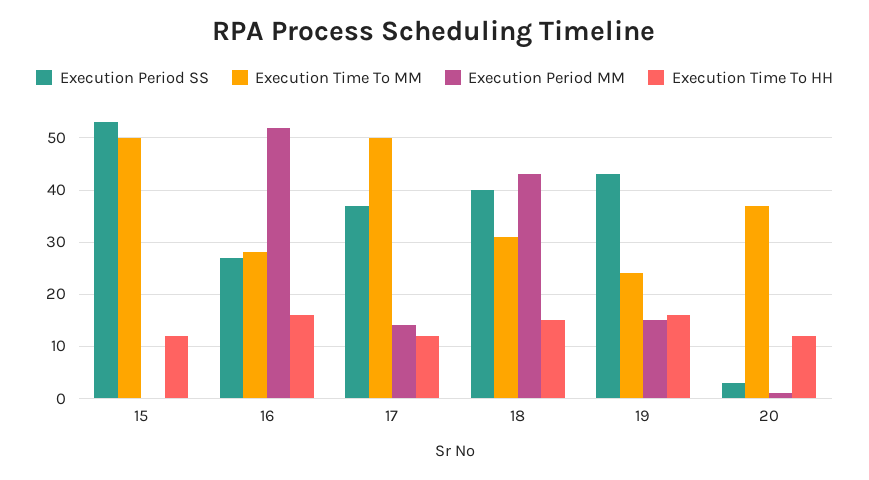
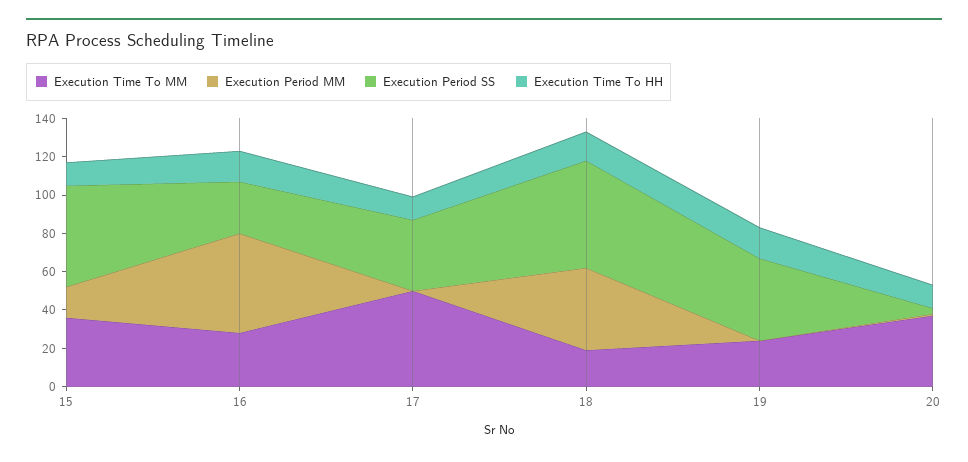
  {
    "Execution Period SS": {
      "15": 55,
      "16": 25,
      "17": 35,
-     "18": 40,
+     "18": 55,
      "19": 45,
      "20": 5
    },
    "Execution Time To MM": {
-     "15": 50,
+     "15": 35,
      "16": 30,
      "17": 50,
-     "18": 30,
+     "18": 20,
      "19": 25,
      "20": 35
    },
    "Execution Period MM": {
-     "15": 0,
+     "15": 15,
      "16": 50,
-     "17": 15,
+     "17": 0,
      "18": 45,
-     "19": 15,
+     "19": 0,
      "20": 0
    },
    "Execution Time To HH": {
      "15": 10,
      "16": 15,
      "17": 10,
      "18": 15,
      "19": 15,
      "20": 10
    }
  }

